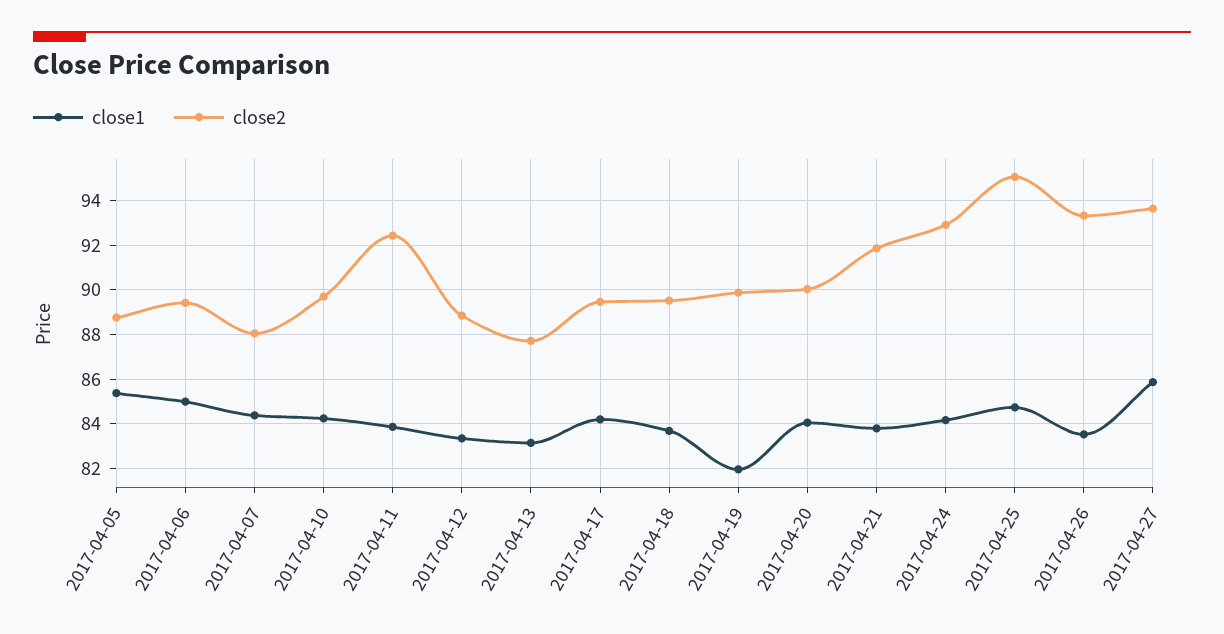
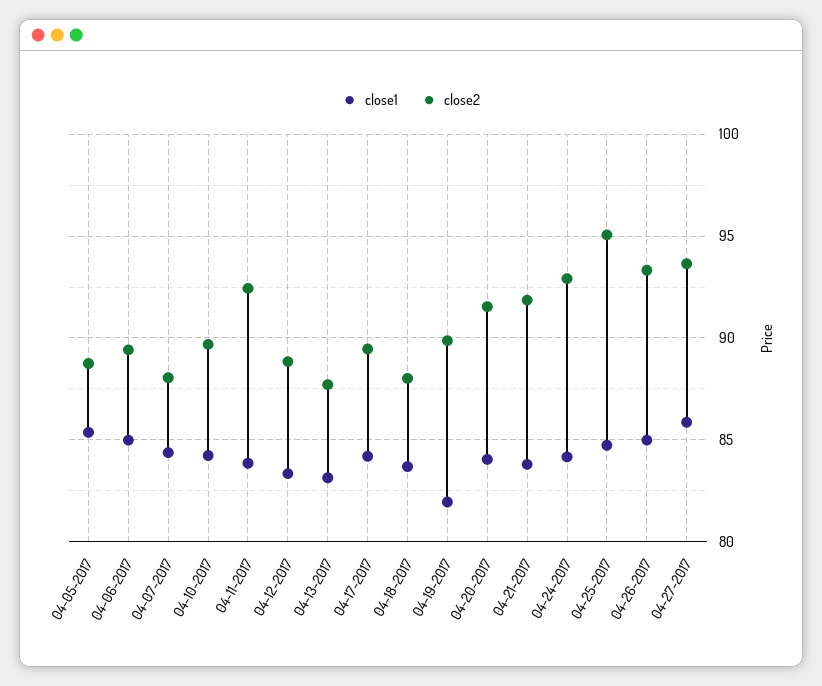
  {
    "close1": {
      "2017-04-05": 85.5,
      "2017-04-06": 85,
      "2017-04-07": 84.5,
      "2017-04-10": 84,
      "2017-04-11": 84,
      "2017-04-12": 83.5,
      "2017-04-13": 83,
      "2017-04-17": 84,
      "2017-04-18": 83.5,
      "2017-04-19": 82,
      "2017-04-20": 84,
      "2017-04-21": 84,
      "2017-04-24": 84,
      "2017-04-25": 84.5,
-     "2017-04-26": 83.5,
+     "2017-04-26": 85,
      "2017-04-27": 86
    },
    "close2": {
      "2017-04-05": 89,
      "2017-04-06": 89.5,
      "2017-04-07": 88,
      "2017-04-10": 89.5,
      "2017-04-11": 92.5,
      "2017-04-12": 89,
      "2017-04-13": 87.5,
      "2017-04-17": 89.5,
-     "2017-04-18": 89.5,
+     "2017-04-18": 88,
      "2017-04-19": 90,
-     "2017-04-20": 90,
+     "2017-04-20": 91.5,
      "2017-04-21": 92,
      "2017-04-24": 93,
      "2017-04-25": 95,
      "2017-04-26": 93.5,
      "2017-04-27": 93.5
    }
  }

